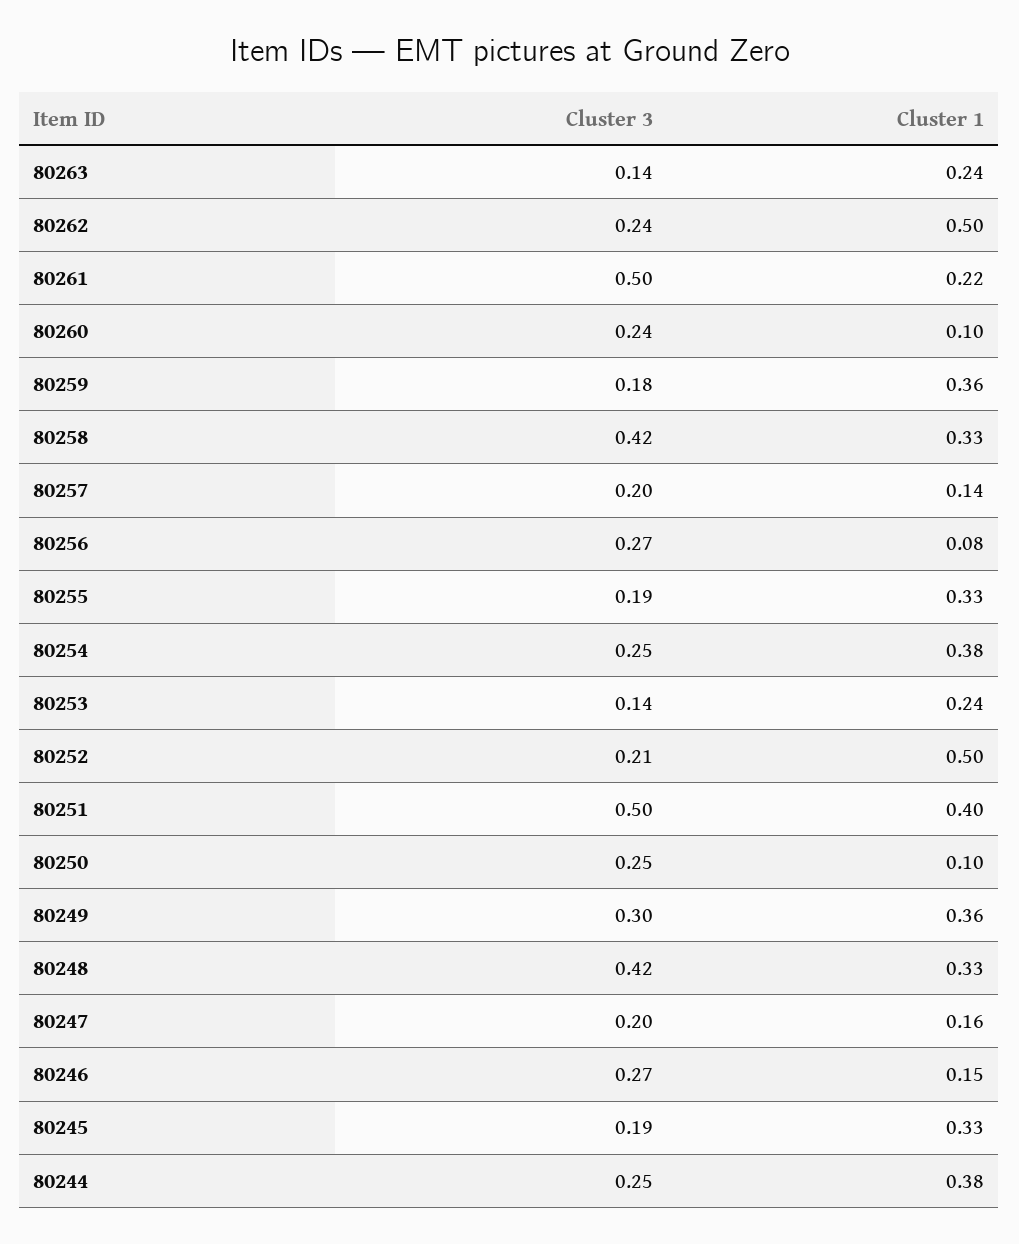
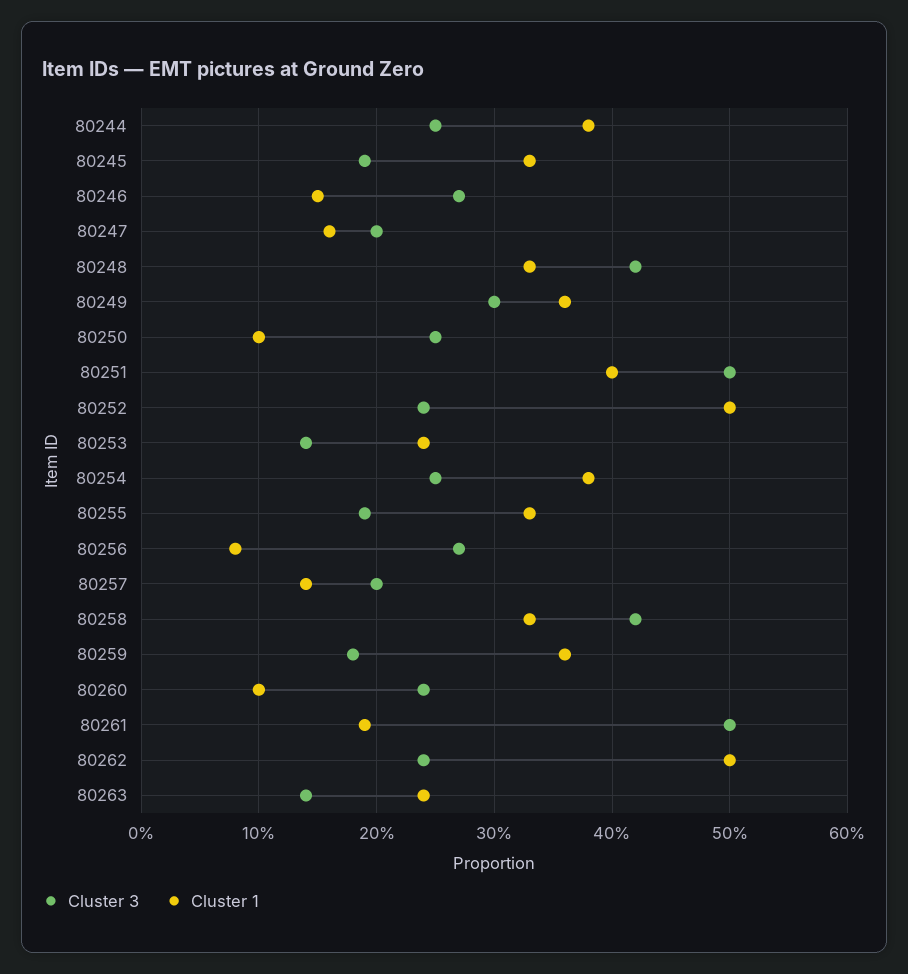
  {
    "Cluster 3": {
      "80263": 0.14,
      "80262": 0.24,
      "80261": 0.5,
      "80260": 0.24,
      "80259": 0.18,
      "80258": 0.42,
      "80257": 0.2,
      "80256": 0.27,
      "80255": 0.19,
      "80254": 0.25,
      "80253": 0.14,
-     "80252": 0.21,
+     "80252": 0.24,
      "80251": 0.5,
      "80250": 0.25,
      "80249": 0.3,
      "80248": 0.42,
      "80247": 0.2,
      "80246": 0.27,
      "80245": 0.19,
      "80244": 0.25
    },
    "Cluster 1": {
      "80263": 0.24,
      "80262": 0.5,
-     "80261": 0.22,
+     "80261": 0.19,
      "80260": 0.1,
      "80259": 0.36,
      "80258": 0.33,
      "80257": 0.14,
      "80256": 0.08,
      "80255": 0.33,
      "80254": 0.38,
      "80253": 0.24,
      "80252": 0.5,
      "80251": 0.4,
      "80250": 0.1,
      "80249": 0.36,
      "80248": 0.33,
      "80247": 0.16,
      "80246": 0.15,
      "80245": 0.33,
      "80244": 0.38
    }
  }

